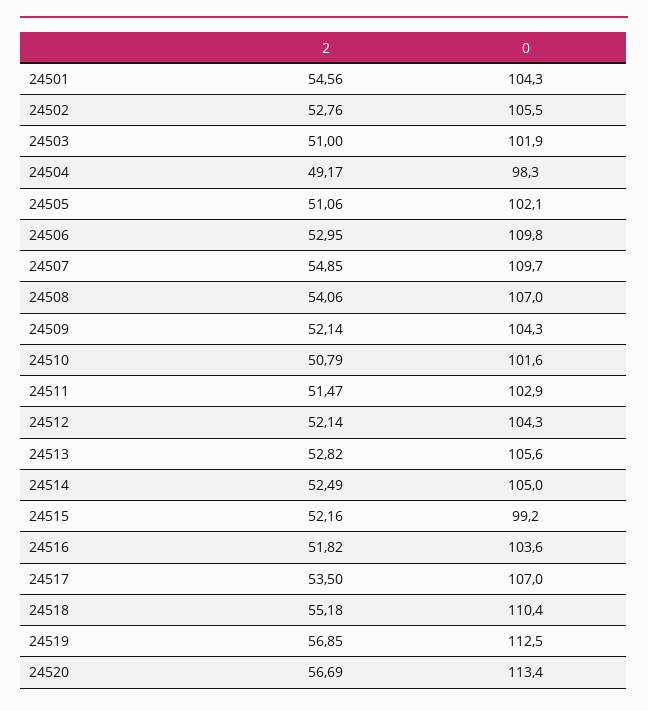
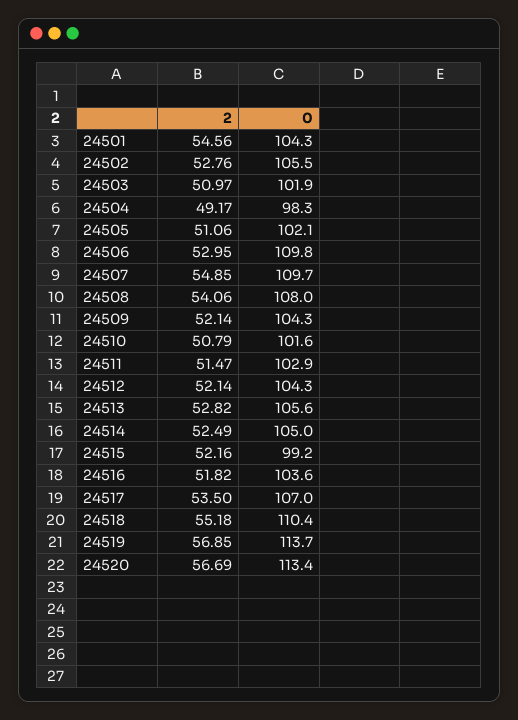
  {
    "2": {
      "24501": 54.56,
      "24502": 52.76,
-     "24503": 51,
+     "24503": 50.97,
      "24504": 49.17,
      "24505": 51.06,
      "24506": 52.95,
      "24507": 54.85,
      "24508": 54.06,
      "24509": 52.14,
      "24510": 50.79,
      "24511": 51.47,
      "24512": 52.14,
      "24513": 52.82,
      "24514": 52.49,
      "24515": 52.16,
      "24516": 51.82,
      "24517": 53.5,
      "24518": 55.18,
      "24519": 56.85,
      "24520": 56.69
    },
    "0": {
      "24501": 104.3,
      "24502": 105.5,
      "24503": 101.9,
      "24504": 98.3,
      "24505": 102.1,
      "24506": 109.8,
      "24507": 109.7,
-     "24508": 107,
+     "24508": 108,
      "24509": 104.3,
      "24510": 101.6,
      "24511": 102.9,
      "24512": 104.3,
      "24513": 105.6,
      "24514": 105,
      "24515": 99.2,
      "24516": 103.6,
      "24517": 107,
      "24518": 110.4,
-     "24519": 112.5,
+     "24519": 113.7,
      "24520": 113.4
    }
  }

